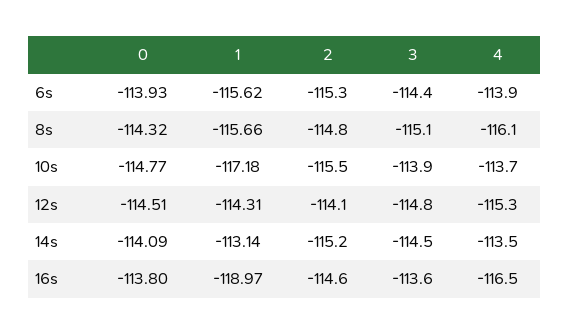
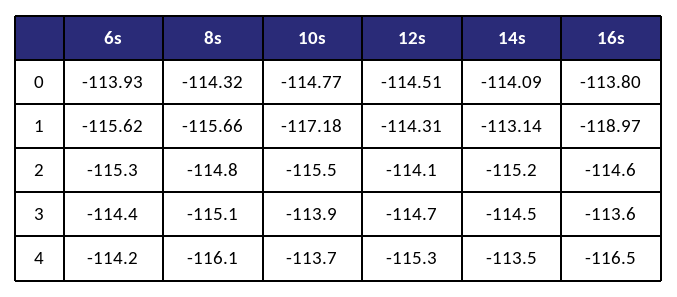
  {
    "0": {
      "6s": -113.93,
      "8s": -114.32,
      "10s": -114.77,
      "12s": -114.51,
      "14s": -114.09,
      "16s": -113.8
    },
    "1": {
      "6s": -115.62,
      "8s": -115.66,
      "10s": -117.18,
      "12s": -114.31,
      "14s": -113.14,
      "16s": -118.97
    },
    "2": {
      "6s": -115.3,
      "8s": -114.8,
      "10s": -115.5,
      "12s": -114.1,
      "14s": -115.2,
      "16s": -114.6
    },
    "3": {
      "6s": -114.4,
      "8s": -115.1,
      "10s": -113.9,
-     "12s": -114.8,
+     "12s": -114.7,
      "14s": -114.5,
      "16s": -113.6
    },
    "4": {
-     "6s": -113.9,
+     "6s": -114.2,
      "8s": -116.1,
      "10s": -113.7,
      "12s": -115.3,
      "14s": -113.5,
      "16s": -116.5
    }
  }

